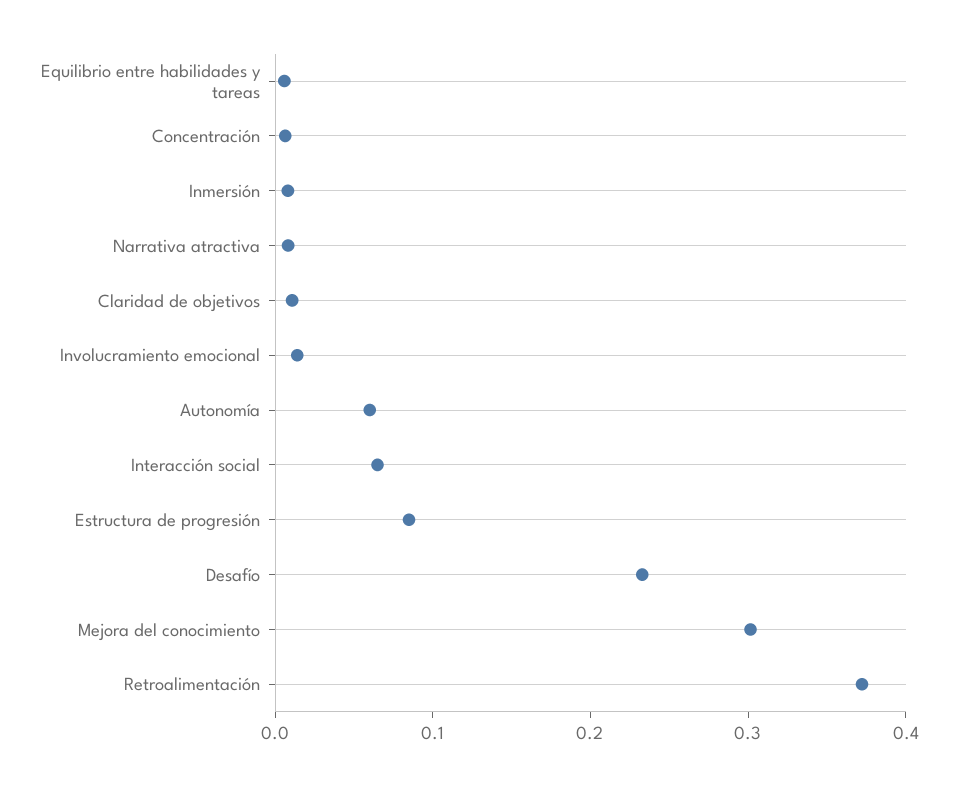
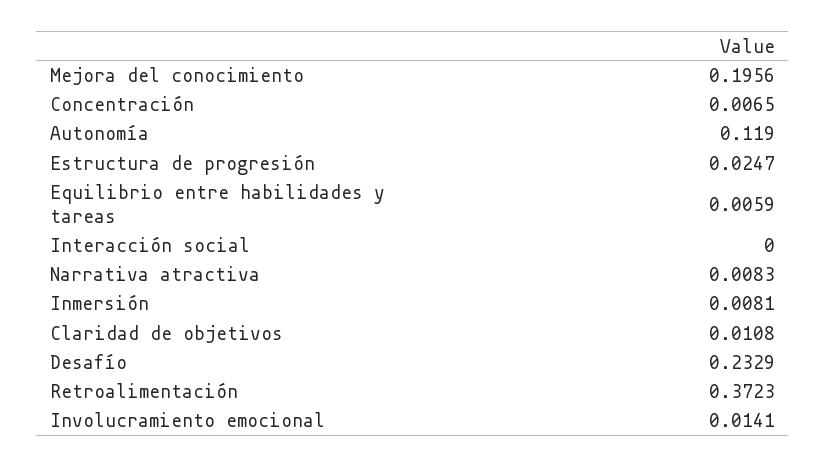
  {
    "Equilibrio entre habilidades y tareas": 0.0059,
    "Concentración": 0.0065,
    "Inmersión": 0.0081,
    "Narrativa atractiva": 0.0083,
    "Claridad de objetivos": 0.0108,
    "Involucramiento emocional": 0.0141,
-   "Autonomía": 0.06,
+   "Autonomía": 0.119,
-   "Interacción social": 0.06,
+   "Interacción social": 0,
-   "Estructura de progresión": 0.08,
+   "Estructura de progresión": 0.0247,
    "Desafío": 0.2329,
-   "Mejora del conocimiento": 0.3,
+   "Mejora del conocimiento": 0.1956,
    "Retroalimentación": 0.3723
  }

